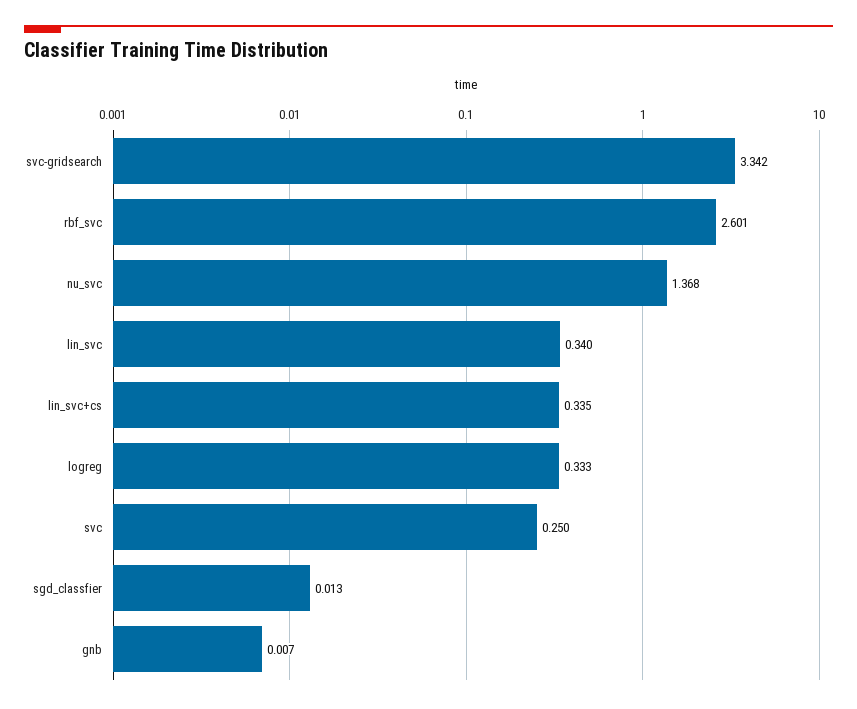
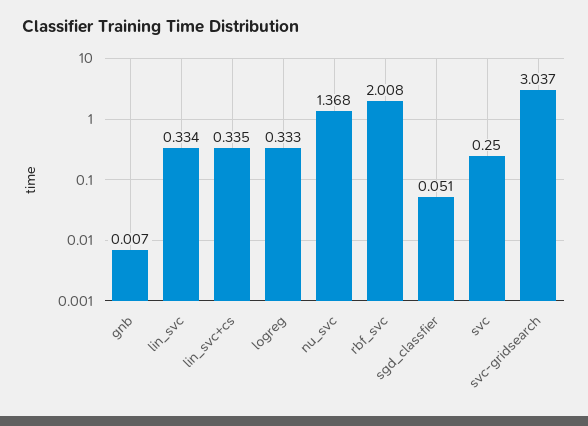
  {
-   "svc-gridsearch": 3.342,
+   "svc-gridsearch": 3.037,
-   "rbf_svc": 2.601,
+   "rbf_svc": 2.008,
    "nu_svc": 1.368,
-   "lin_svc": 0.34,
+   "lin_svc": 0.334,
    "lin_svc+cs": 0.335,
    "logreg": 0.333,
    "svc": 0.25,
-   "sgd_classfier": 0.013,
+   "sgd_classfier": 0.051,
    "gnb": 0.007
  }

